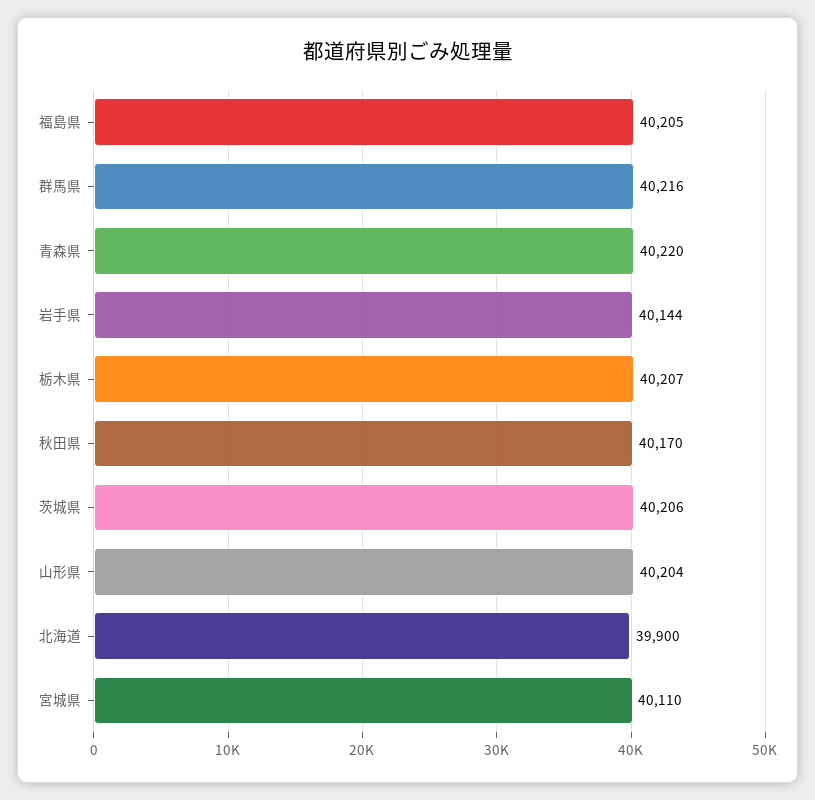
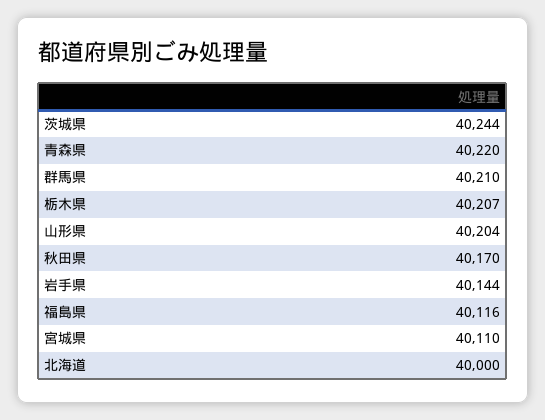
  {
-   "福島県": 40205,
+   "福島県": 40116,
-   "群馬県": 40216,
+   "群馬県": 40210,
    "青森県": 40220,
    "岩手県": 40144,
    "栃木県": 40207,
    "秋田県": 40170,
-   "茨城県": 40206,
+   "茨城県": 40244,
    "山形県": 40204,
-   "北海道": 39900,
+   "北海道": 40000,
    "宮城県": 40110
  }

